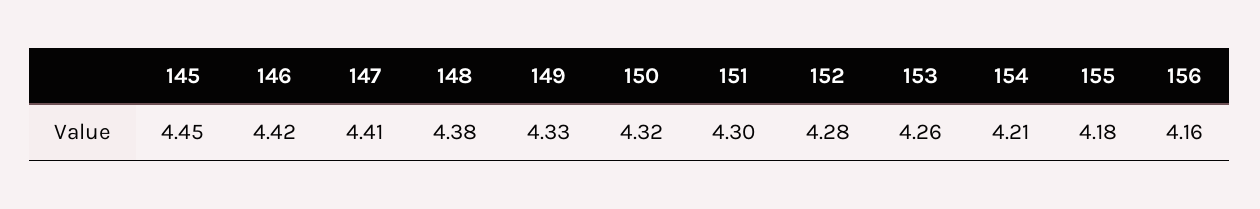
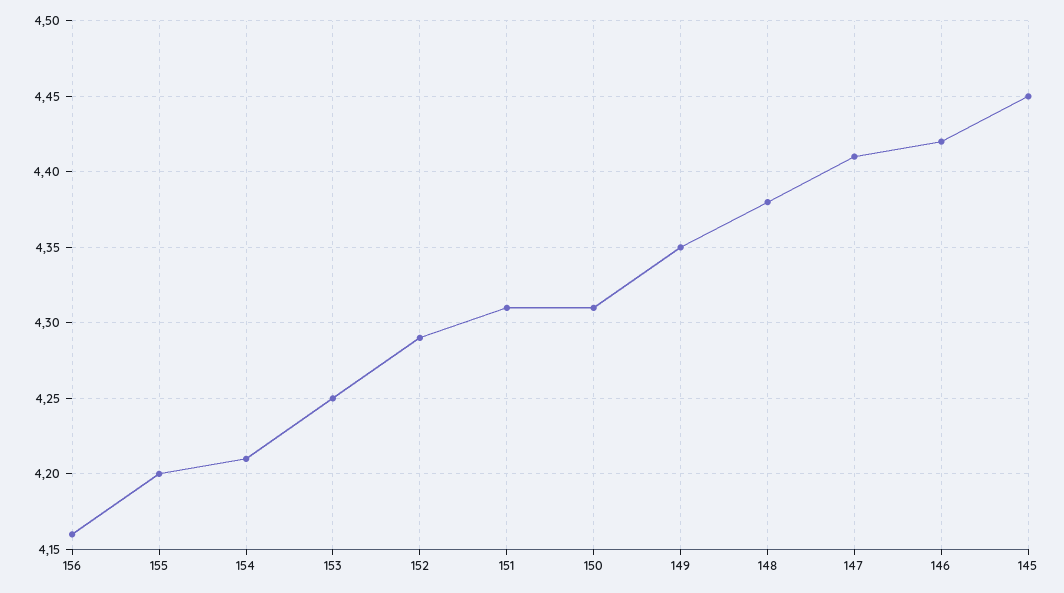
  {
    "145": 4.45,
    "146": 4.42,
    "147": 4.41,
    "148": 4.38,
-   "149": 4.33,
+   "149": 4.35,
-   "150": 4.32,
+   "150": 4.31,
-   "151": 4.3,
+   "151": 4.31,
-   "152": 4.28,
+   "152": 4.29,
-   "153": 4.26,
+   "153": 4.25,
    "154": 4.21,
-   "155": 4.18,
+   "155": 4.2,
    "156": 4.16
  }

